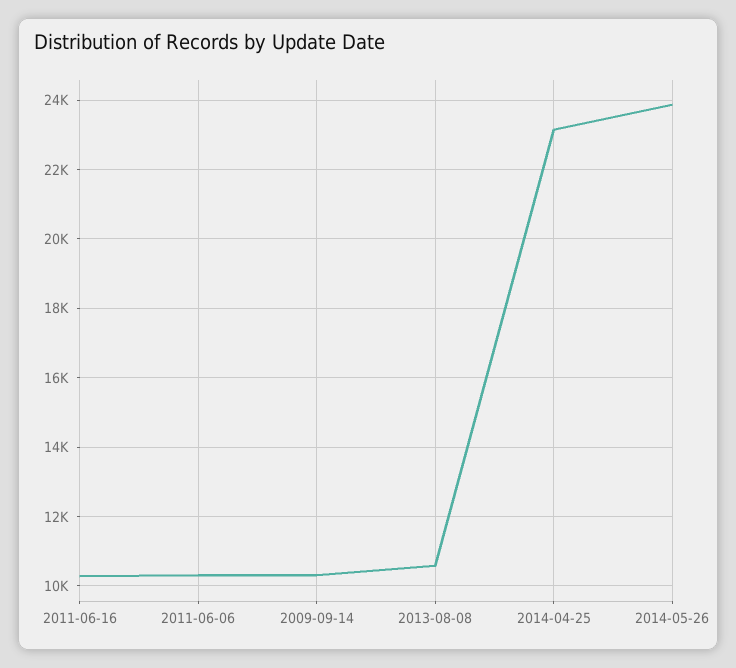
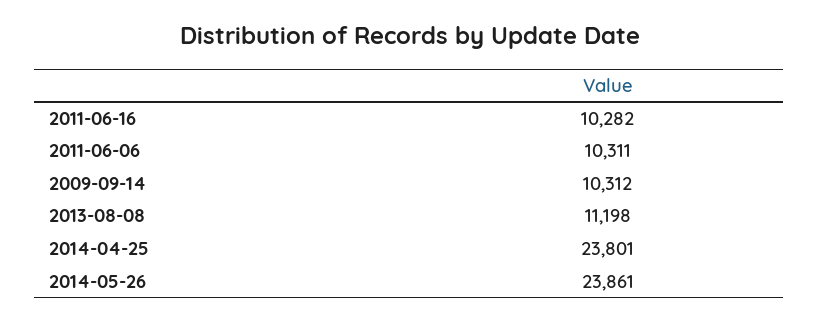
  {
    "2011-06-16": 10282,
    "2011-06-06": 10311,
    "2009-09-14": 10312,
-   "2013-08-08": 10600,
+   "2013-08-08": 11198,
-   "2014-04-25": 23200,
+   "2014-04-25": 23801,
    "2014-05-26": 23861
  }

